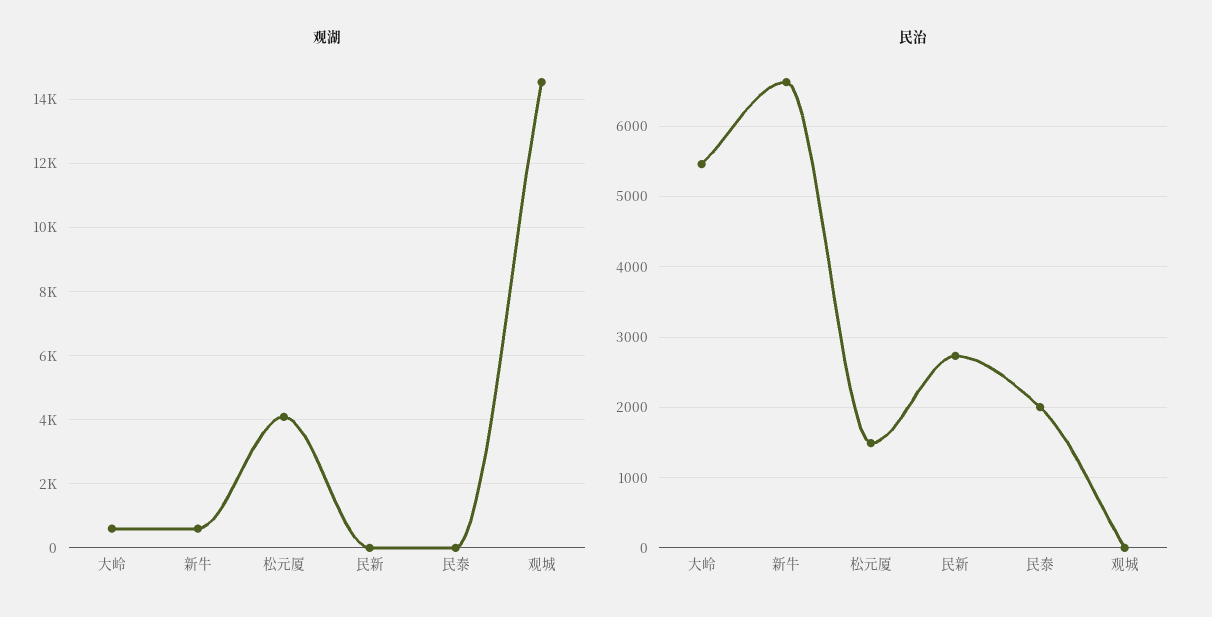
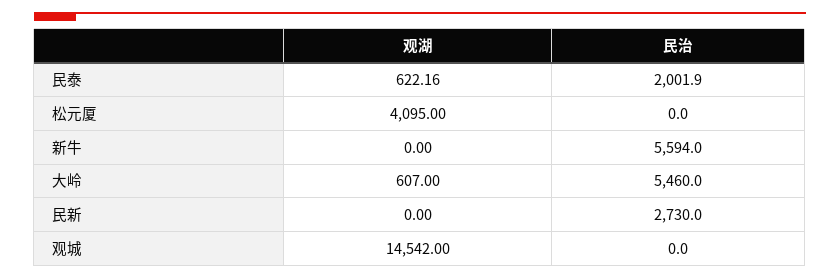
  {
    "观湖": {
      "大岭": 607,
-     "新牛": 600,
+     "新牛": 0,
      "松元厦": 4095,
      "民新": 0,
-     "民泰": 0,
+     "民泰": 622.16,
      "观城": 14542
    },
    "民治": {
      "大岭": 5460,
-     "新牛": 6600,
+     "新牛": 5594,
-     "松元厦": 1500,
+     "松元厦": 0,
      "民新": 2730,
      "民泰": 2001.9,
      "观城": 0
    }
  }

